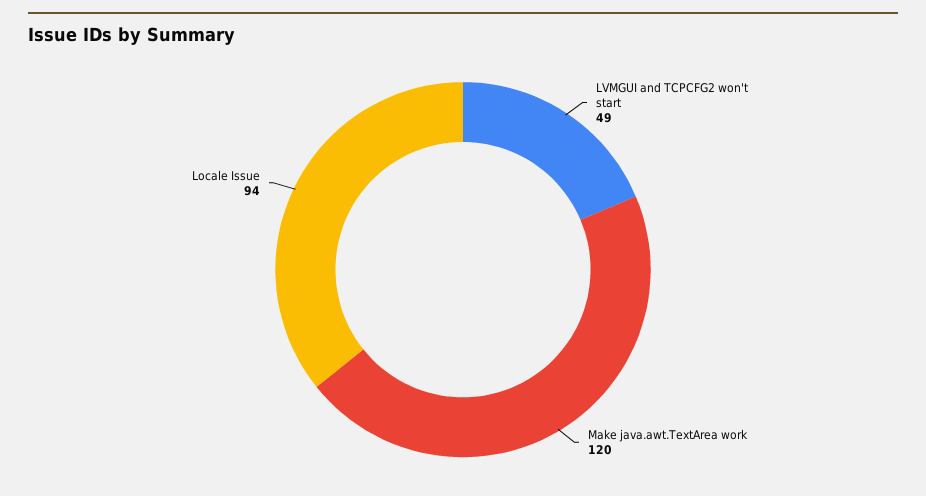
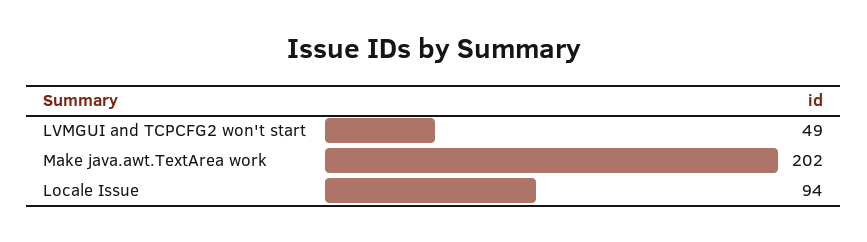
  {
    "LVMGUI and TCPCFG2 won't start": 49,
-   "Make java.awt.TextArea work": 120,
+   "Make java.awt.TextArea work": 202,
    "Locale Issue": 94
  }

